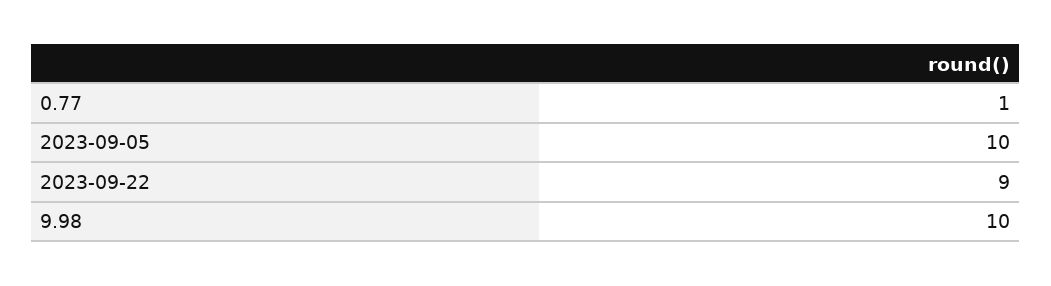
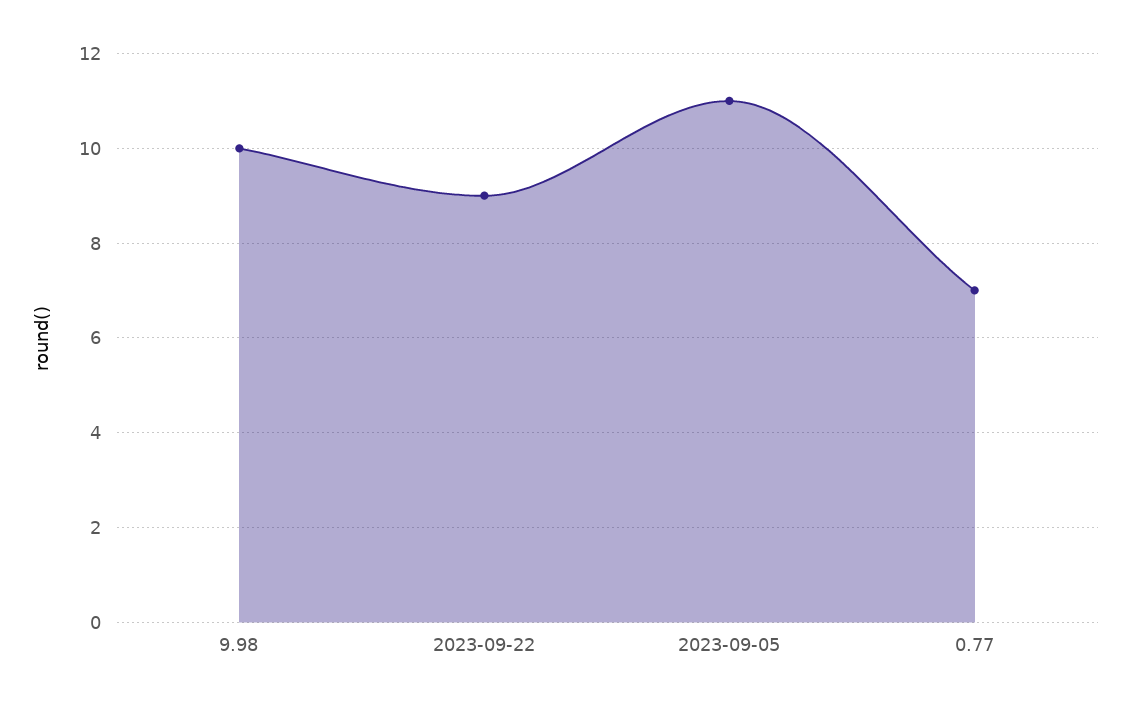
  {
-   "0.77": 1,
+   "0.77": 7,
-   "2023-09-05": 10,
+   "2023-09-05": 11,
    "2023-09-22": 9,
    "9.98": 10
  }

